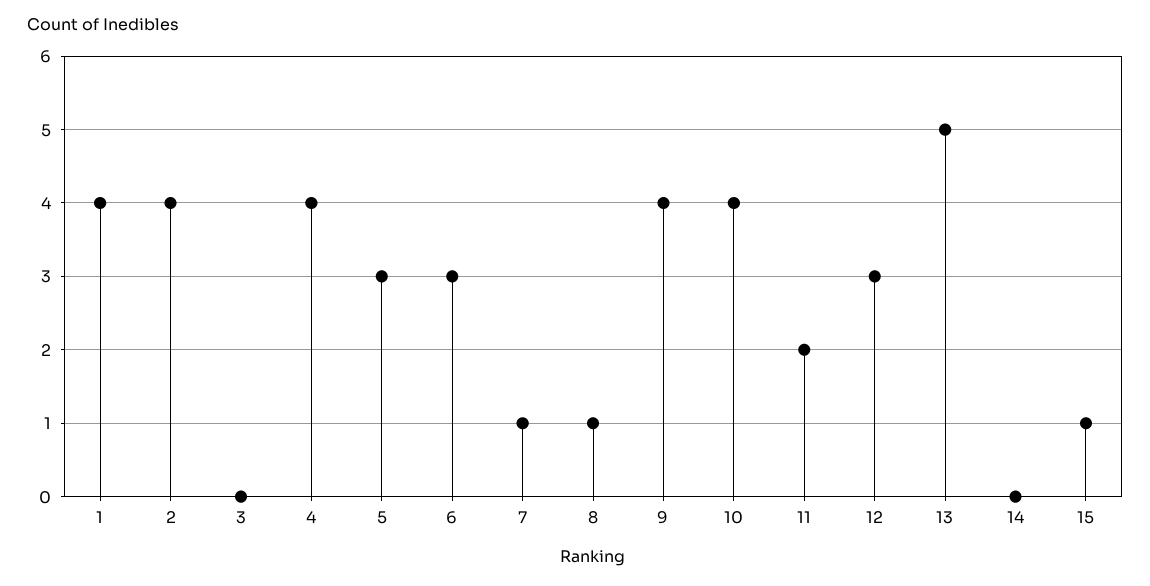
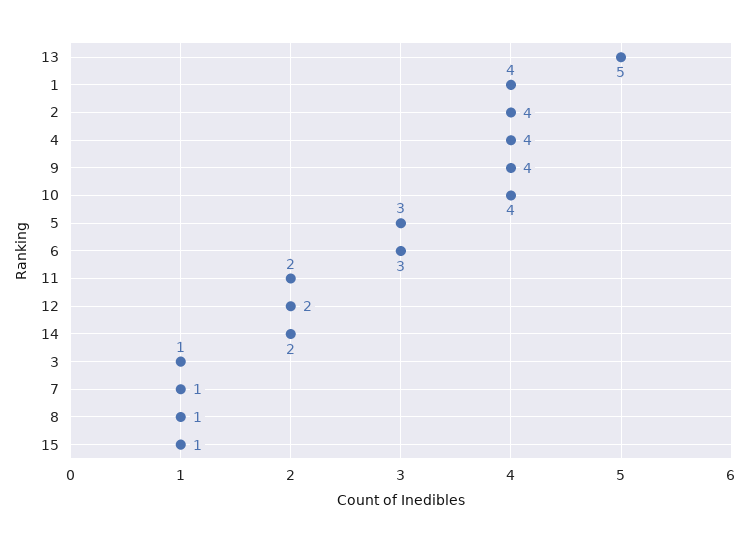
  {
    "1": 4,
    "2": 4,
-   "3": 0,
+   "3": 1,
    "4": 4,
    "5": 3,
    "6": 3,
    "7": 1,
    "8": 1,
    "9": 4,
    "10": 4,
    "11": 2,
-   "12": 3,
+   "12": 2,
    "13": 5,
-   "14": 0,
+   "14": 2,
    "15": 1
  }

